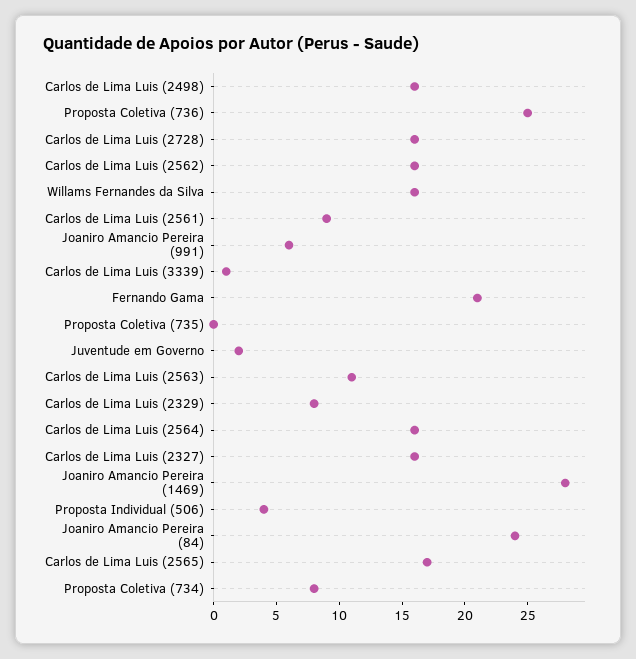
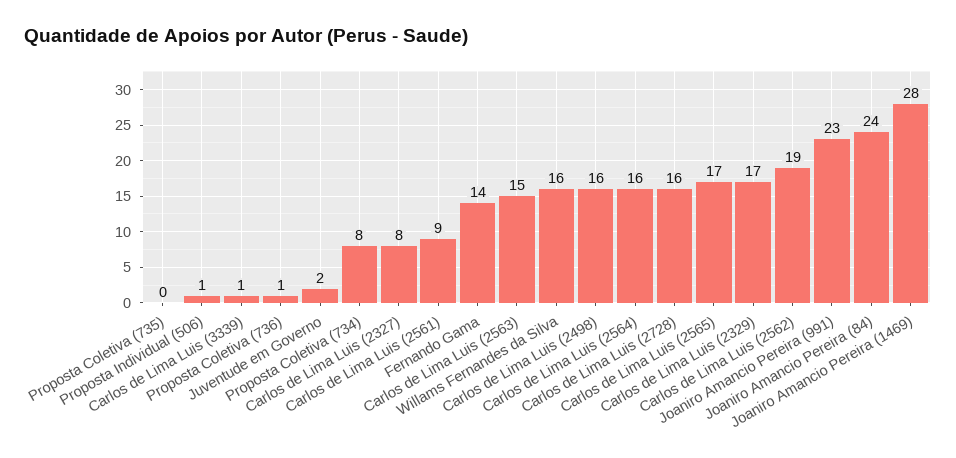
  {
    "Carlos de Lima Luis (2498)": 16,
-   "Proposta Coletiva (736)": 25,
+   "Proposta Coletiva (736)": 1,
    "Carlos de Lima Luis (2728)": 16,
-   "Carlos de Lima Luis (2562)": 16,
+   "Carlos de Lima Luis (2562)": 19,
    "Willams Fernandes da Silva": 16,
    "Carlos de Lima Luis (2561)": 9,
-   "Joaniro Amancio Pereira (991)": 6,
+   "Joaniro Amancio Pereira (991)": 23,
    "Carlos de Lima Luis (3339)": 1,
-   "Fernando Gama": 21,
+   "Fernando Gama": 14,
    "Proposta Coletiva (735)": 0,
    "Juventude em Governo": 2,
-   "Carlos de Lima Luis (2563)": 11,
+   "Carlos de Lima Luis (2563)": 15,
-   "Carlos de Lima Luis (2329)": 8,
+   "Carlos de Lima Luis (2329)": 17,
    "Carlos de Lima Luis (2564)": 16,
-   "Carlos de Lima Luis (2327)": 16,
+   "Carlos de Lima Luis (2327)": 8,
    "Joaniro Amancio Pereira (1469)": 28,
-   "Proposta Individual (506)": 4,
+   "Proposta Individual (506)": 1,
    "Joaniro Amancio Pereira (84)": 24,
    "Carlos de Lima Luis (2565)": 17,
    "Proposta Coletiva (734)": 8
  }

